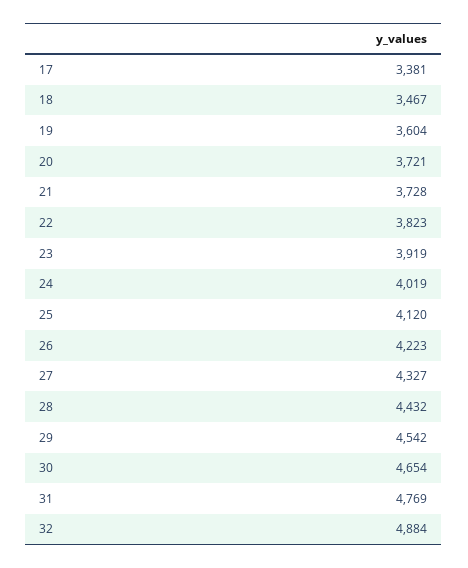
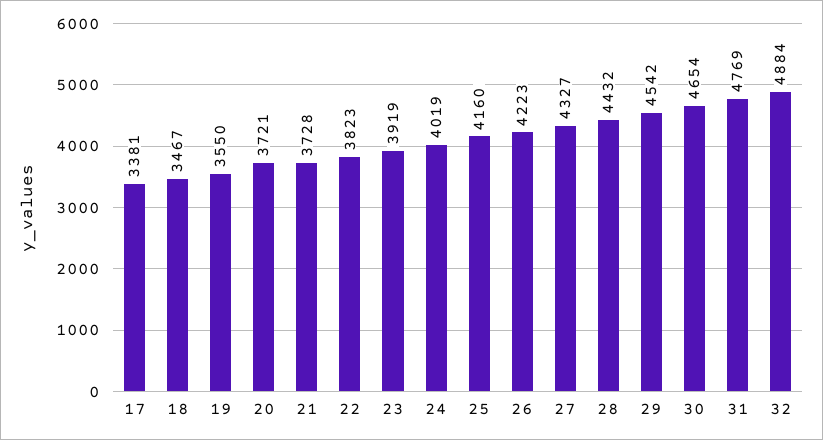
  {
    "17": 3381,
    "18": 3467,
-   "19": 3604,
+   "19": 3550,
    "20": 3721,
    "21": 3728,
    "22": 3823,
    "23": 3919,
    "24": 4019,
-   "25": 4120,
+   "25": 4160,
    "26": 4223,
    "27": 4327,
    "28": 4432,
    "29": 4542,
    "30": 4654,
    "31": 4769,
    "32": 4884
  }

